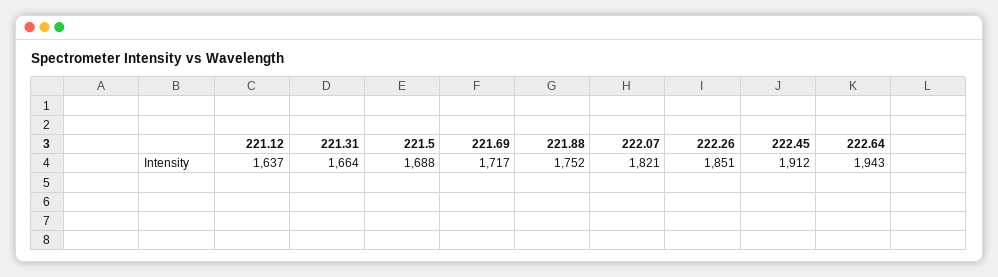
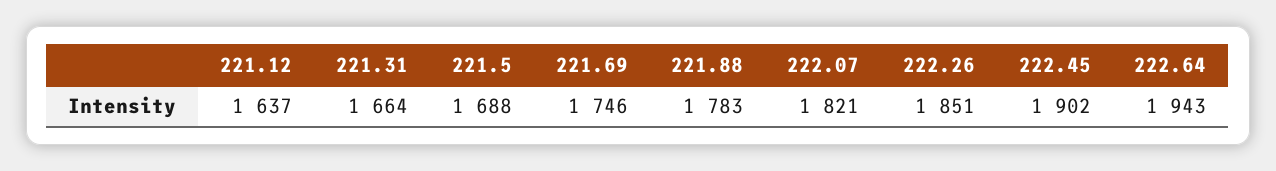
  {
    "221.12": 1637,
    "221.31": 1664,
    "221.5": 1688,
-   "221.69": 1717,
+   "221.69": 1746,
-   "221.88": 1752,
+   "221.88": 1783,
    "222.07": 1821,
    "222.26": 1851,
-   "222.45": 1912,
+   "222.45": 1902,
    "222.64": 1943
  }

